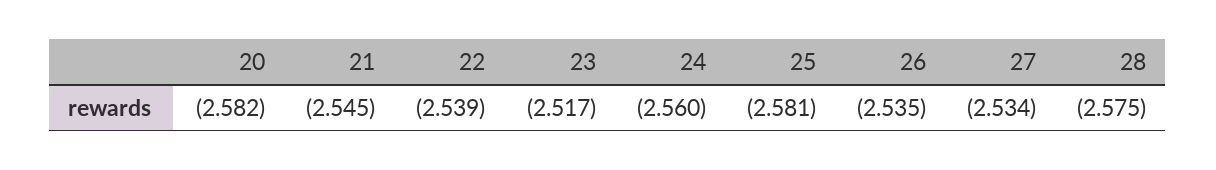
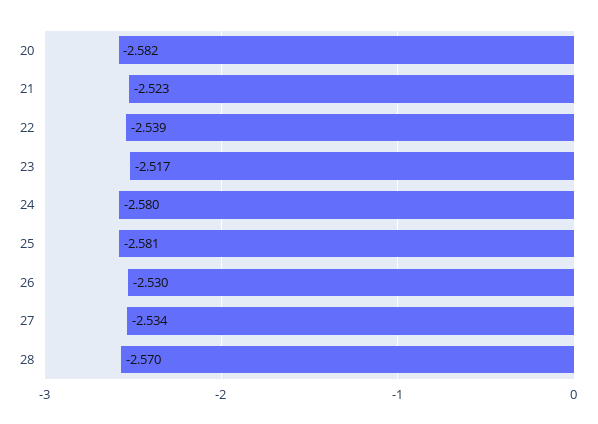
  {
    "20": -2.582,
-   "21": -2.545,
+   "21": -2.523,
    "22": -2.539,
    "23": -2.517,
-   "24": -2.56,
+   "24": -2.58,
    "25": -2.581,
-   "26": -2.535,
+   "26": -2.53,
    "27": -2.534,
-   "28": -2.575
+   "28": -2.57
  }

